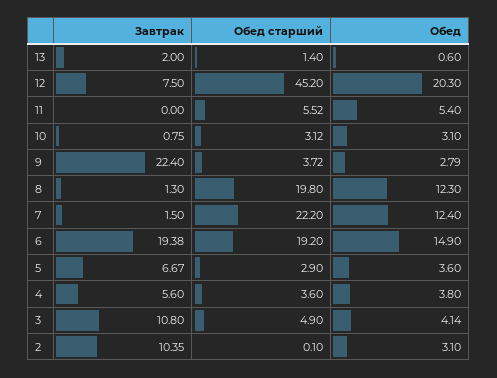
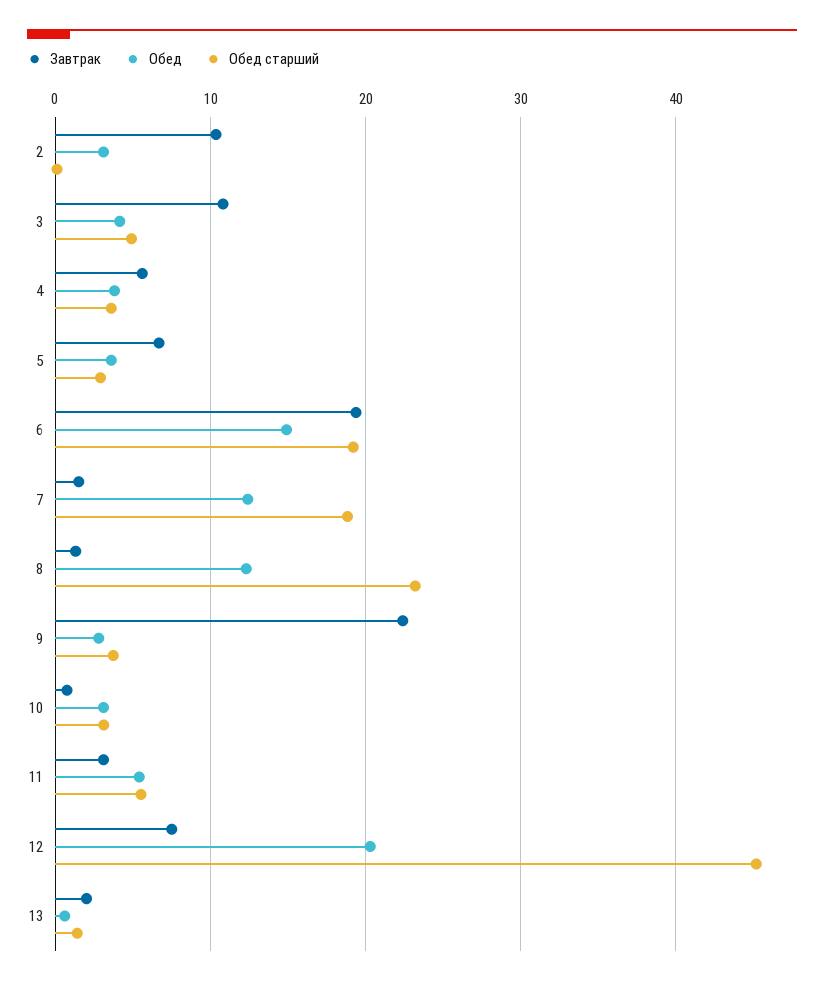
  {
    "Завтрак": {
      "13": 2,
      "12": 7.5,
-     "11": 0,
+     "11": 3,
      "10": 0.75,
      "9": 22.4,
      "8": 1.3,
      "7": 1.5,
      "6": 19.38,
      "5": 6.67,
      "4": 5.6,
      "3": 10.8,
      "2": 10.35
    },
    "Обед старший": {
      "13": 1.4,
      "12": 45.2,
      "11": 5.52,
      "10": 3.12,
      "9": 3.72,
-     "8": 19.8,
+     "8": 23,
-     "7": 22.2,
+     "7": 19,
      "6": 19.2,
      "5": 2.9,
      "4": 3.6,
      "3": 4.9,
      "2": 0.1
    },
    "Обед": {
      "13": 0.6,
      "12": 20.3,
      "11": 5.4,
      "10": 3.1,
      "9": 2.79,
      "8": 12.3,
      "7": 12.4,
      "6": 14.9,
      "5": 3.6,
      "4": 3.8,
      "3": 4.14,
      "2": 3.1
    }
  }

